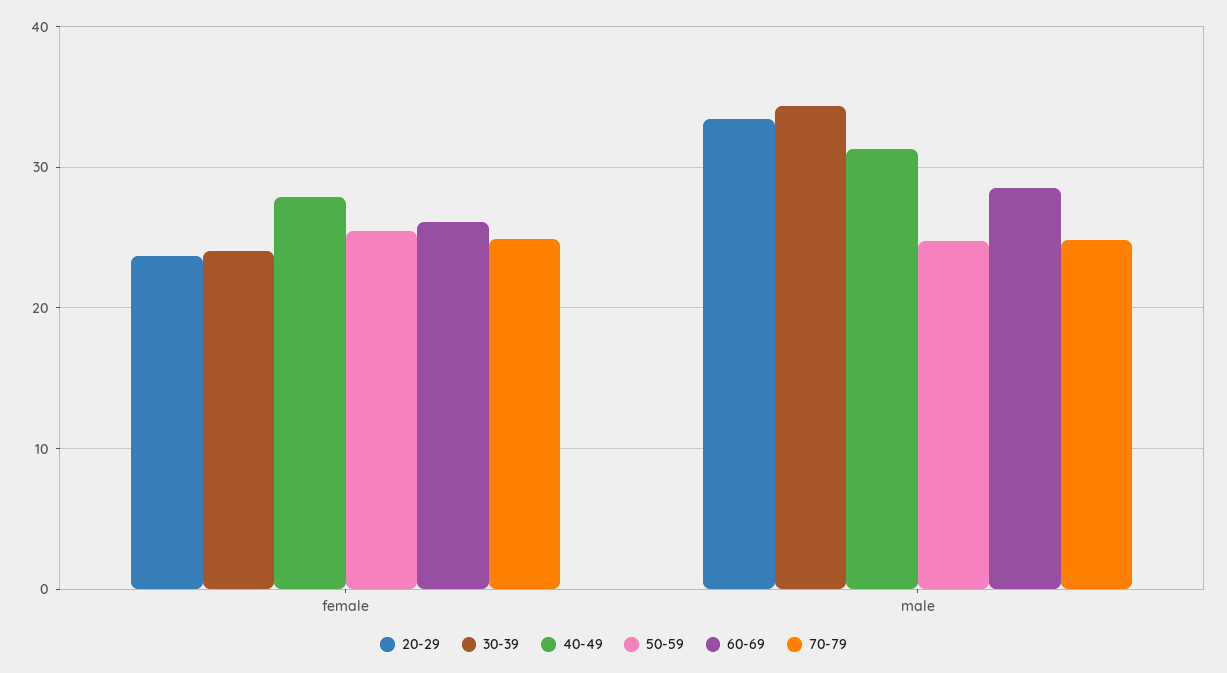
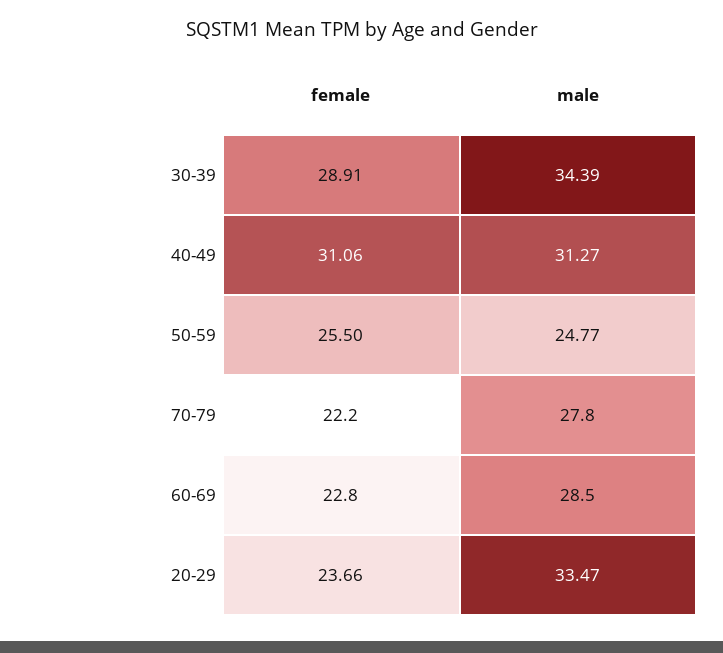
  {
    "20-29": {
      "female": 23.66,
      "male": 33.47
    },
    "30-39": {
-     "female": 24,
+     "female": 28.91,
      "male": 34.39
    },
    "40-49": {
-     "female": 28,
+     "female": 31.06,
      "male": 31.27
    },
    "50-59": {
      "female": 25.5,
      "male": 24.77
    },
    "60-69": {
-     "female": 26,
+     "female": 22.8,
      "male": 28.5
    },
    "70-79": {
-     "female": 25,
+     "female": 22.2,
-     "male": 25
+     "male": 27.8
    }
  }

